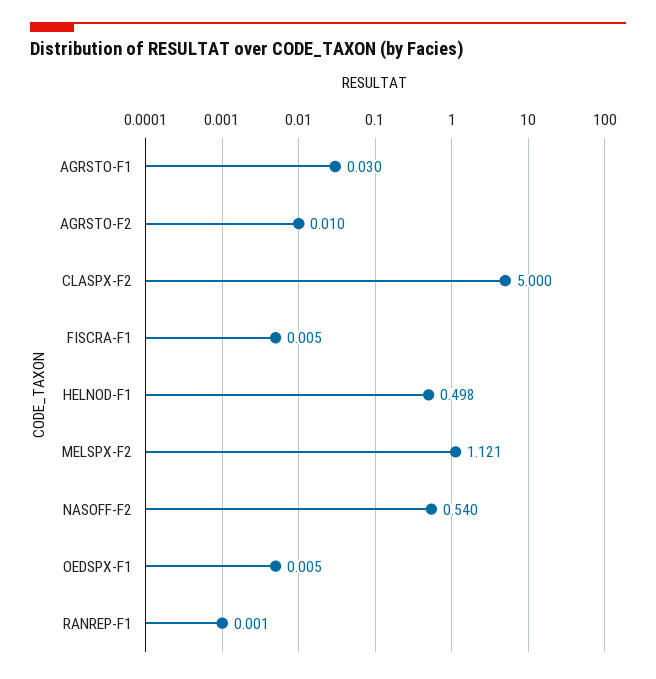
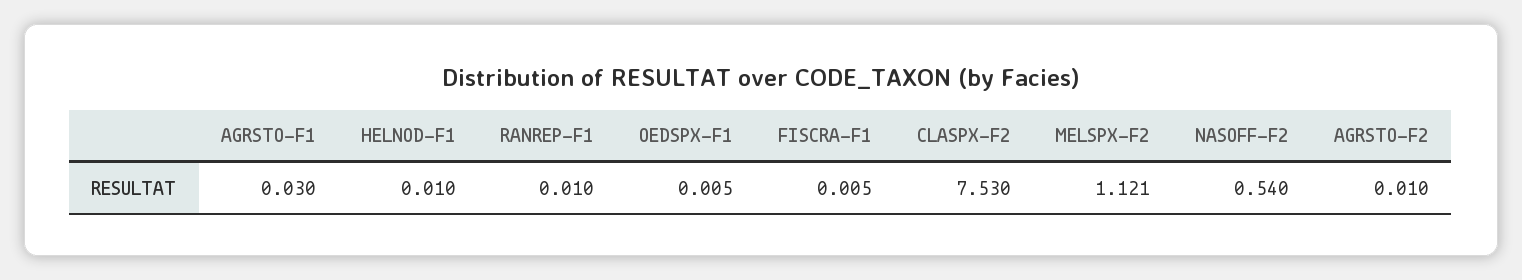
  {
    "AGRSTO-F1": 0.03,
    "AGRSTO-F2": 0.01,
-   "CLASPX-F2": 5,
+   "CLASPX-F2": 7.53,
    "FISCRA-F1": 0.005,
-   "HELNOD-F1": 0.498,
+   "HELNOD-F1": 0.01,
    "MELSPX-F2": 1.121,
    "NASOFF-F2": 0.54,
    "OEDSPX-F1": 0.005,
-   "RANREP-F1": 0.001
+   "RANREP-F1": 0.01
  }

